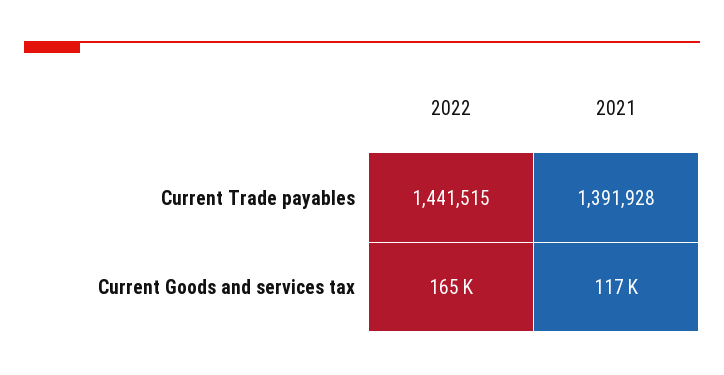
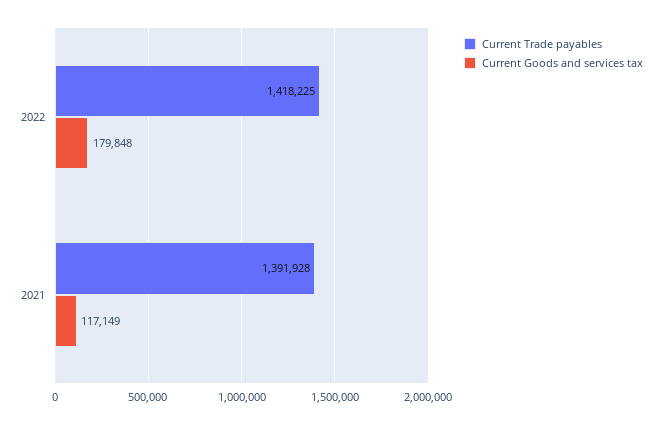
  {
    "Current Trade payables": {
-     "2022": 1441515,
+     "2022": 1418225,
      "2021": 1391928
    },
    "Current Goods and services tax": {
-     "2022": 165000,
+     "2022": 179848,
      "2021": 117149
    }
  }

